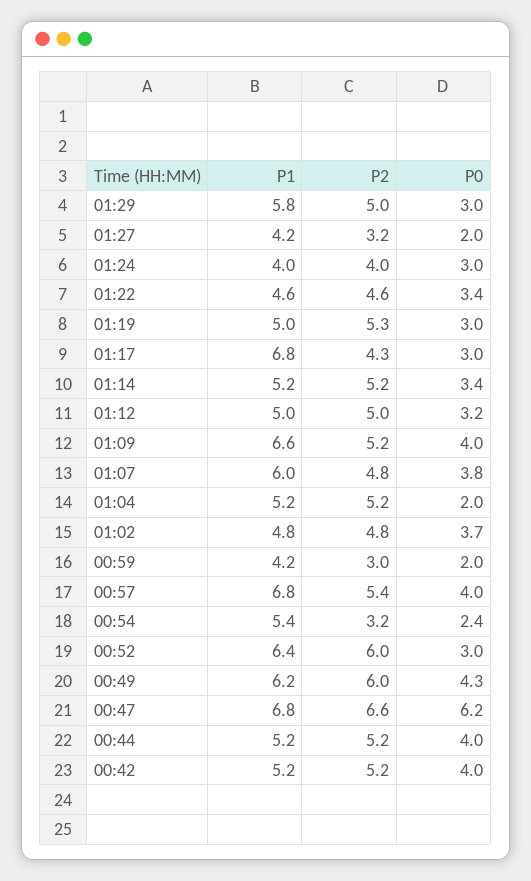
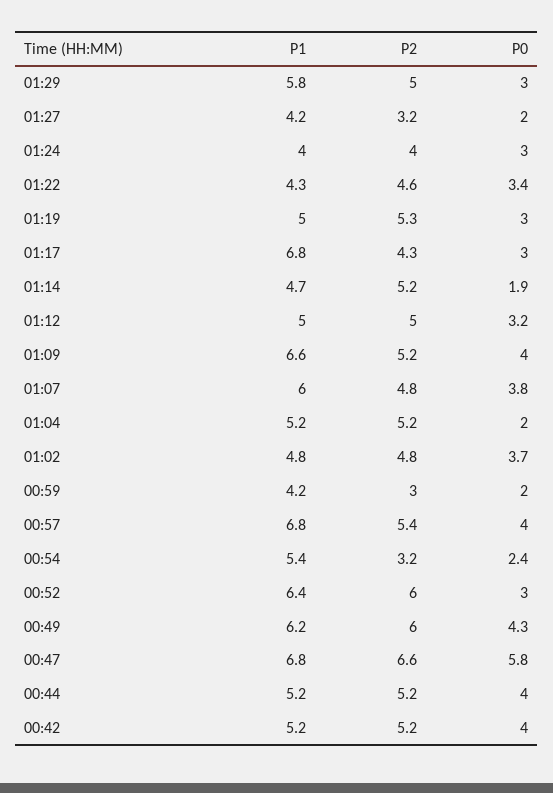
  {
    "P1": {
      "01:29": 5.8,
      "01:27": 4.2,
      "01:24": 4,
-     "01:22": 4.6,
+     "01:22": 4.3,
      "01:19": 5,
      "01:17": 6.8,
-     "01:14": 5.2,
+     "01:14": 4.7,
      "01:12": 5,
      "01:09": 6.6,
      "01:07": 6,
      "01:04": 5.2,
      "01:02": 4.8,
      "00:59": 4.2,
      "00:57": 6.8,
      "00:54": 5.4,
      "00:52": 6.4,
      "00:49": 6.2,
      "00:47": 6.8,
      "00:44": 5.2,
      "00:42": 5.2
    },
    "P2": {
      "01:29": 5,
      "01:27": 3.2,
      "01:24": 4,
      "01:22": 4.6,
      "01:19": 5.3,
      "01:17": 4.3,
      "01:14": 5.2,
      "01:12": 5,
      "01:09": 5.2,
      "01:07": 4.8,
      "01:04": 5.2,
      "01:02": 4.8,
      "00:59": 3,
      "00:57": 5.4,
      "00:54": 3.2,
      "00:52": 6,
      "00:49": 6,
      "00:47": 6.6,
      "00:44": 5.2,
      "00:42": 5.2
    },
    "P0": {
      "01:29": 3,
      "01:27": 2,
      "01:24": 3,
      "01:22": 3.4,
      "01:19": 3,
      "01:17": 3,
-     "01:14": 3.4,
+     "01:14": 1.9,
      "01:12": 3.2,
      "01:09": 4,
      "01:07": 3.8,
      "01:04": 2,
      "01:02": 3.7,
      "00:59": 2,
      "00:57": 4,
      "00:54": 2.4,
      "00:52": 3,
      "00:49": 4.3,
-     "00:47": 6.2,
+     "00:47": 5.8,
      "00:44": 4,
      "00:42": 4
    }
  }

